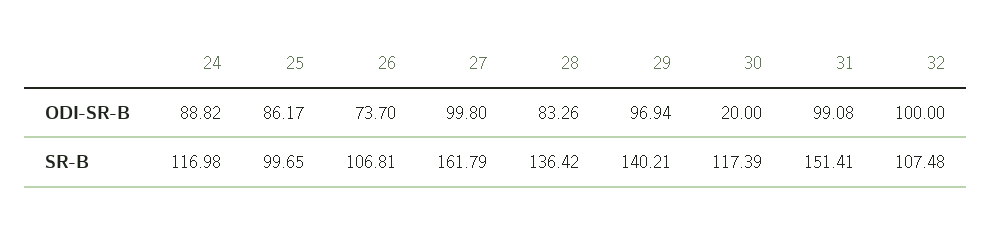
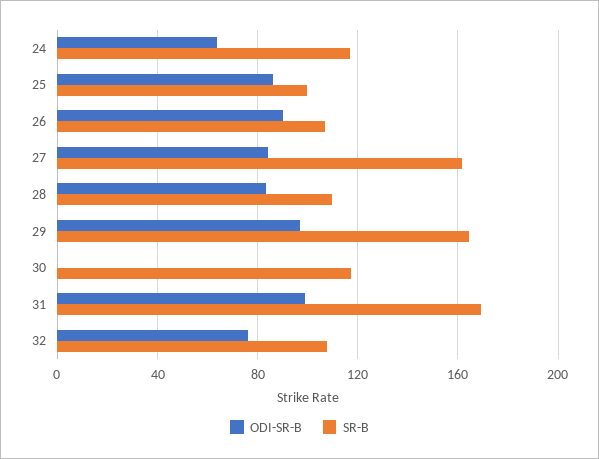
  {
    "ODI-SR-B": {
-     "24": 88.82,
+     "24": 65,
      "25": 86.17,
-     "26": 73.7,
+     "26": 90,
-     "27": 99.8,
+     "27": 85,
      "28": 83.26,
      "29": 96.94,
-     "30": 20,
+     "30": 0,
      "31": 99.08,
-     "32": 100
+     "32": 75
    },
    "SR-B": {
      "24": 116.98,
      "25": 99.65,
      "26": 106.81,
      "27": 161.79,
-     "28": 136.42,
+     "28": 110,
-     "29": 140.21,
+     "29": 165,
      "30": 117.39,
-     "31": 151.41,
+     "31": 170,
      "32": 107.48
    }
  }

